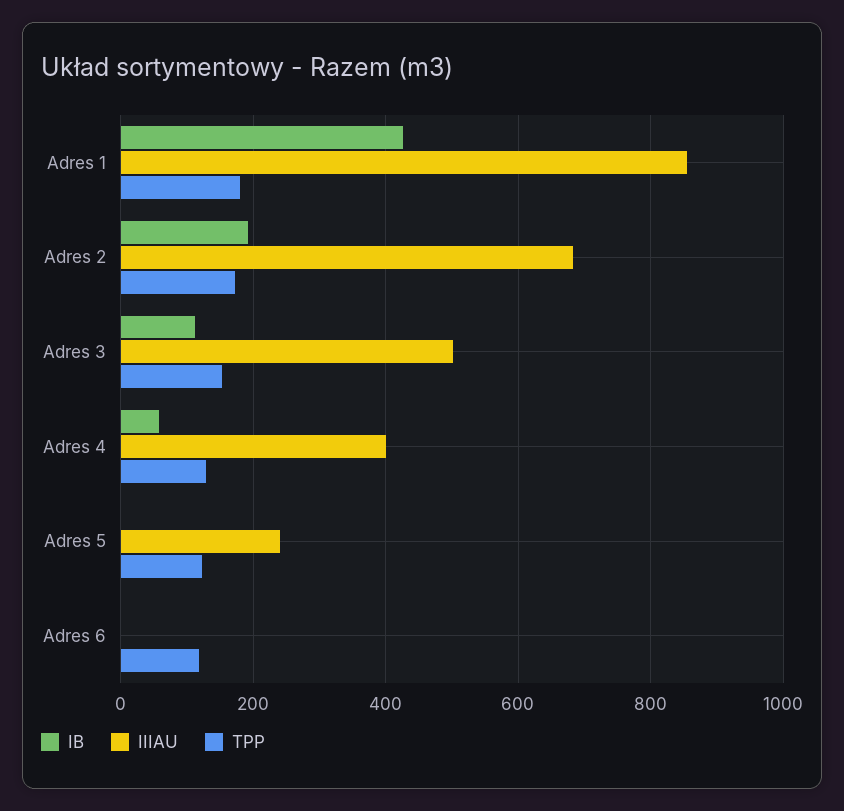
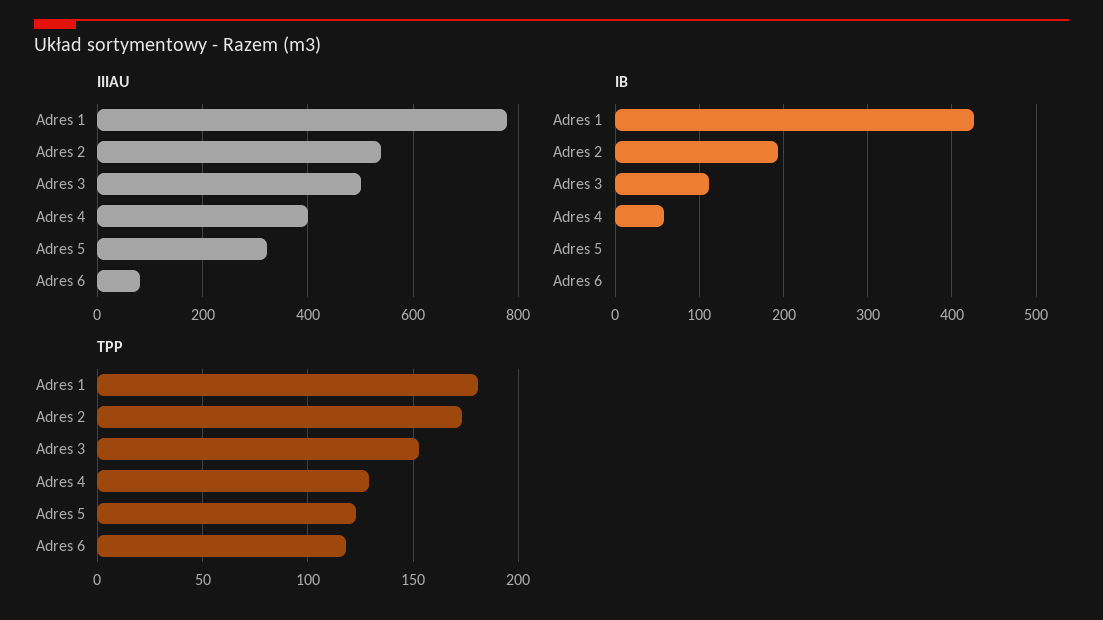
  {
    "IB": {
      "Adres 1": 430,
      "Adres 2": 190,
      "Adres 3": 110,
      "Adres 4": 60,
      "Adres 5": 0,
      "Adres 6": 0
    },
    "IIIAU": {
-     "Adres 1": 860,
+     "Adres 1": 780,
-     "Adres 2": 680,
+     "Adres 2": 540,
      "Adres 3": 500,
      "Adres 4": 400,
-     "Adres 5": 240,
+     "Adres 5": 320,
-     "Adres 6": 0
+     "Adres 6": 80
    },
    "TPP": {
      "Adres 1": 180,
      "Adres 2": 175,
      "Adres 3": 155,
      "Adres 4": 130,
      "Adres 5": 125,
      "Adres 6": 120
    }
  }

